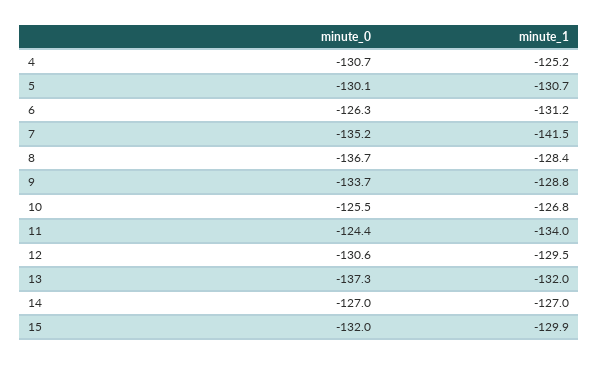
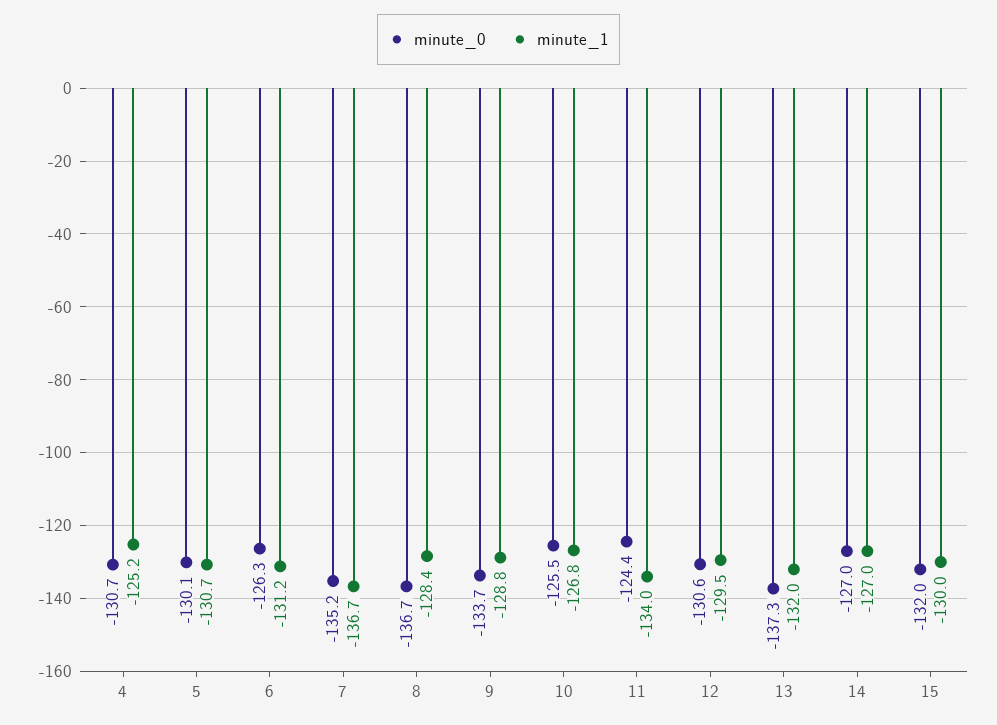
  {
    "minute_0": {
      "4": -130.7,
      "5": -130.1,
      "6": -126.3,
      "7": -135.2,
      "8": -136.7,
      "9": -133.7,
      "10": -125.5,
      "11": -124.4,
      "12": -130.6,
      "13": -137.3,
      "14": -127,
      "15": -132
    },
    "minute_1": {
      "4": -125.2,
      "5": -130.7,
      "6": -131.2,
-     "7": -141.5,
+     "7": -136.7,
      "8": -128.4,
      "9": -128.8,
      "10": -126.8,
      "11": -134,
      "12": -129.5,
      "13": -132,
      "14": -127,
-     "15": -129.9
+     "15": -130
    }
  }

